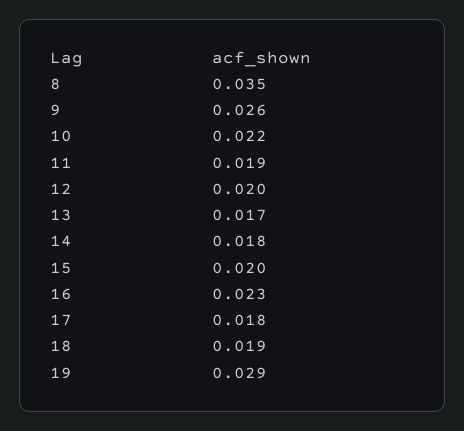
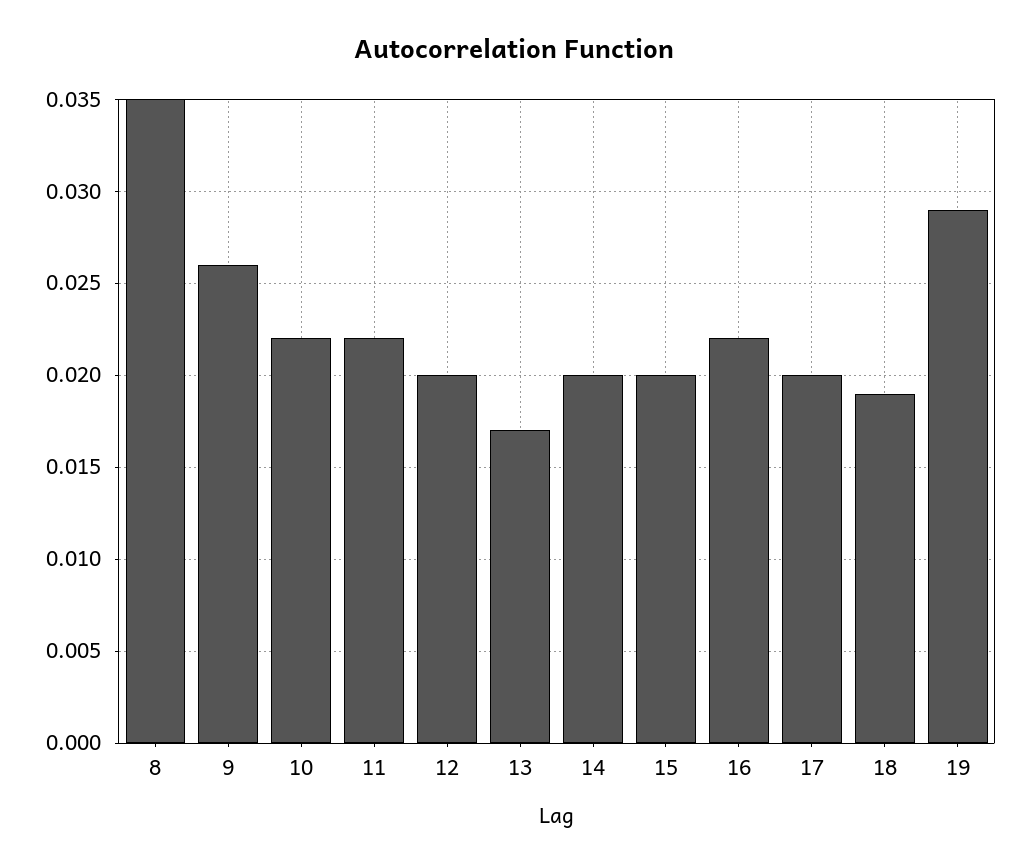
  {
    "8": 0.035,
    "9": 0.026,
    "10": 0.022,
-   "11": 0.019,
+   "11": 0.022,
    "12": 0.02,
    "13": 0.017,
-   "14": 0.018,
+   "14": 0.02,
    "15": 0.02,
-   "16": 0.023,
+   "16": 0.022,
-   "17": 0.018,
+   "17": 0.02,
    "18": 0.019,
    "19": 0.029
  }

